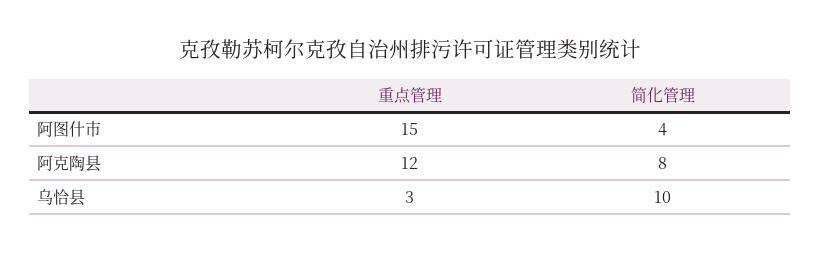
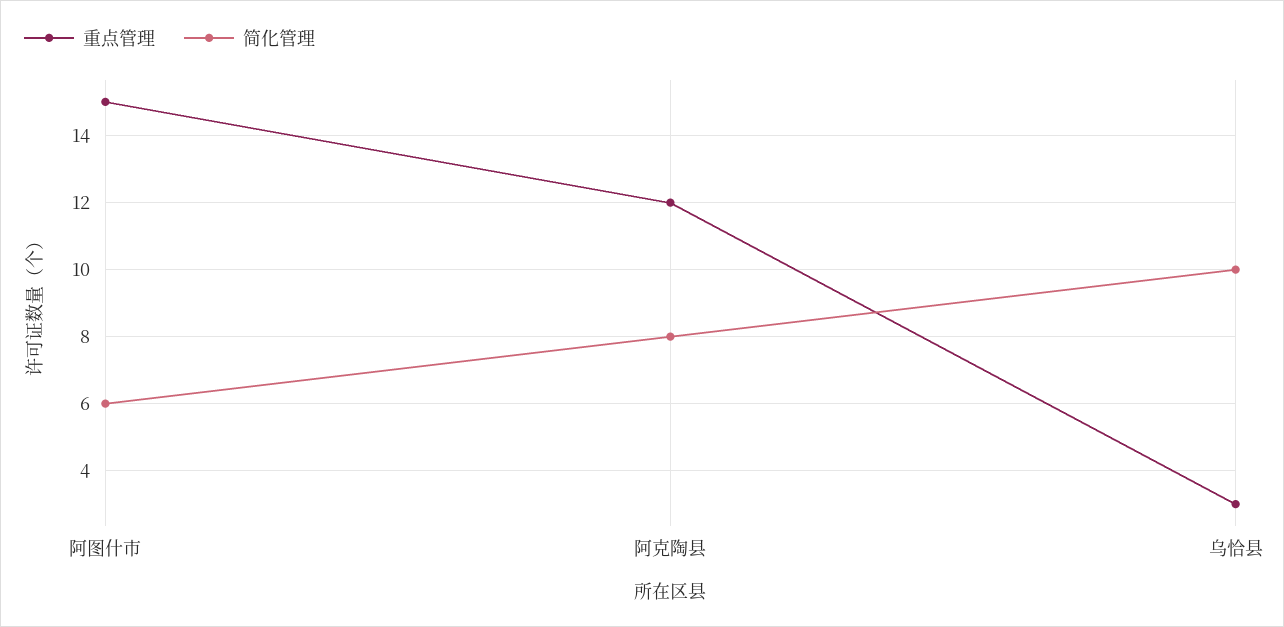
  {
    "重点管理": {
      "阿图什市": 15,
      "阿克陶县": 12,
      "乌恰县": 3
    },
    "简化管理": {
-     "阿图什市": 4,
+     "阿图什市": 6,
      "阿克陶县": 8,
      "乌恰县": 10
    }
  }

